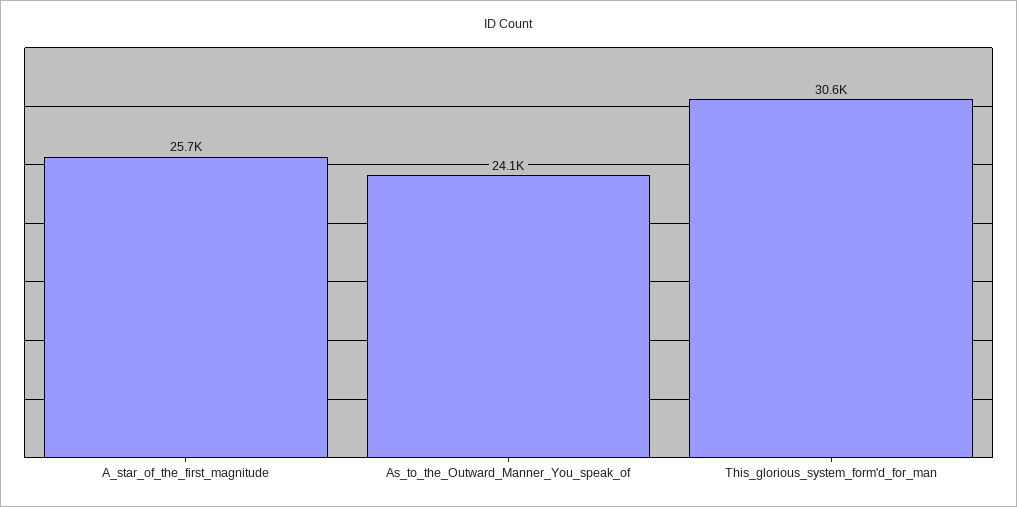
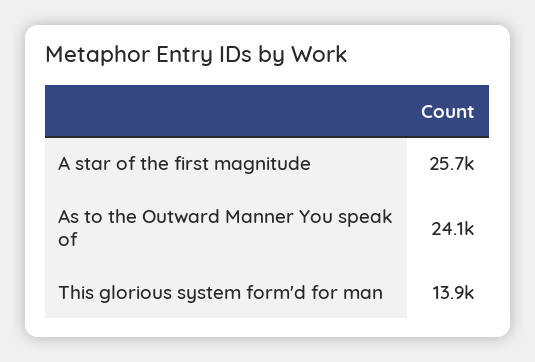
  {
    "A_star_of_the_first_magnitude": 25700,
    "As_to_the_Outward_Manner_You_speak_of": 24100,
-   "This_glorious_system_form'd_for_man": 30600
+   "This_glorious_system_form'd_for_man": 13900
  }

